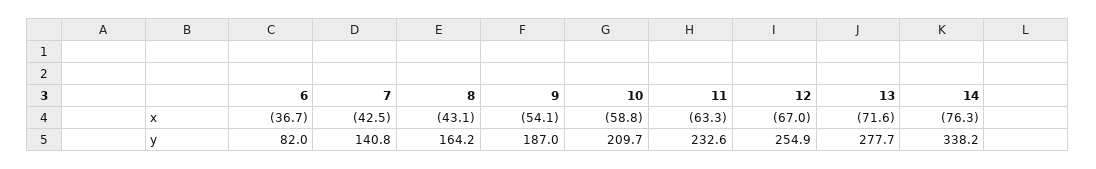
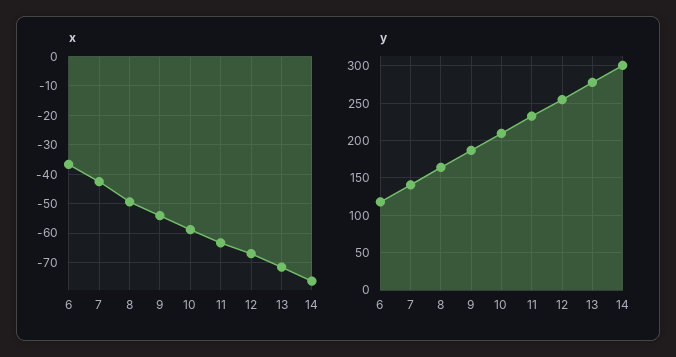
  {
    "x": {
      "6": -36.7,
      "7": -42.5,
-     "8": -43.1,
+     "8": -50,
      "9": -54.1,
      "10": -58.8,
      "11": -63.3,
      "12": -67,
      "13": -71.6,
      "14": -76.3
    },
    "y": {
-     "6": 82,
+     "6": 120,
      "7": 140.8,
      "8": 164.2,
      "9": 187,
      "10": 209.7,
      "11": 232.6,
      "12": 254.9,
      "13": 277.7,
-     "14": 338.2
+     "14": 300
    }
  }

